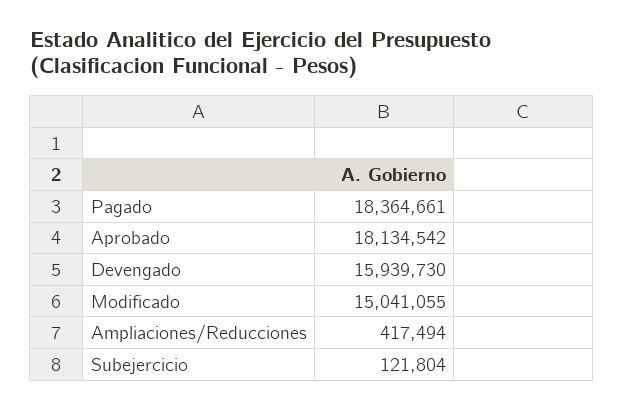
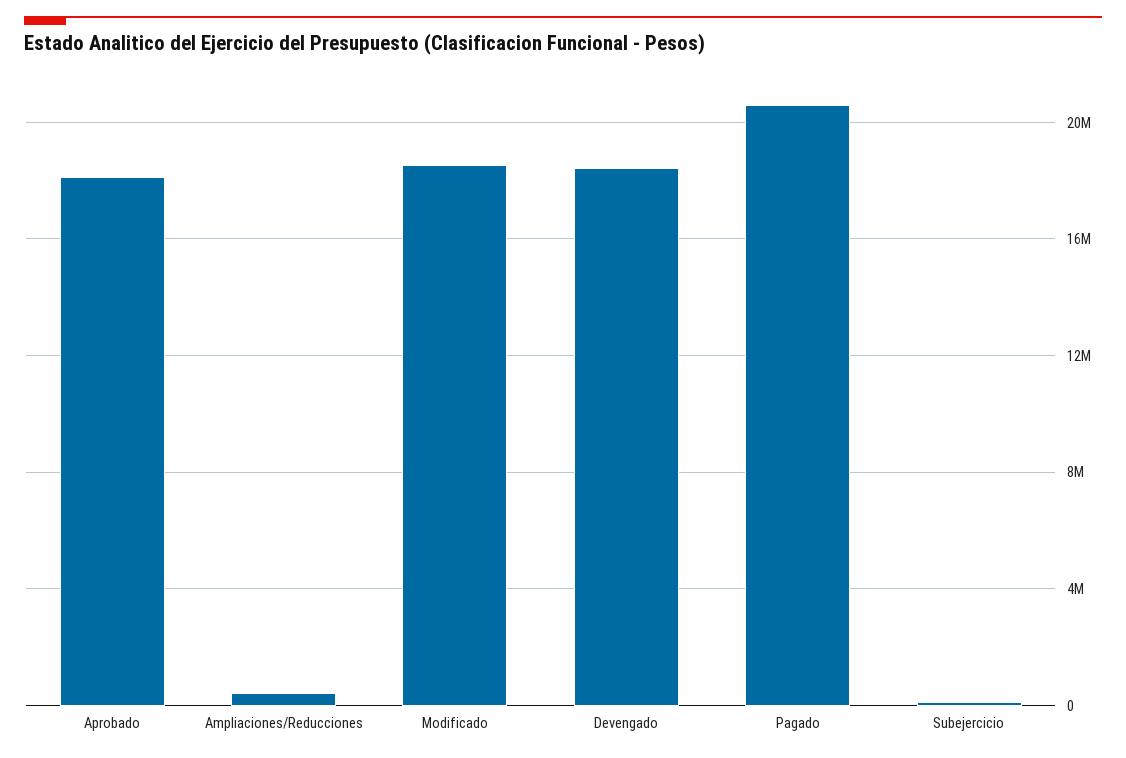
  {
-   "Pagado": 18364661,
+   "Pagado": 20500000,
    "Aprobado": 18134542,
-   "Devengado": 15939730,
+   "Devengado": 18500000,
-   "Modificado": 15041055,
+   "Modificado": 18500000,
    "Ampliaciones/Reducciones": 417494,
    "Subejercicio": 121804
  }

